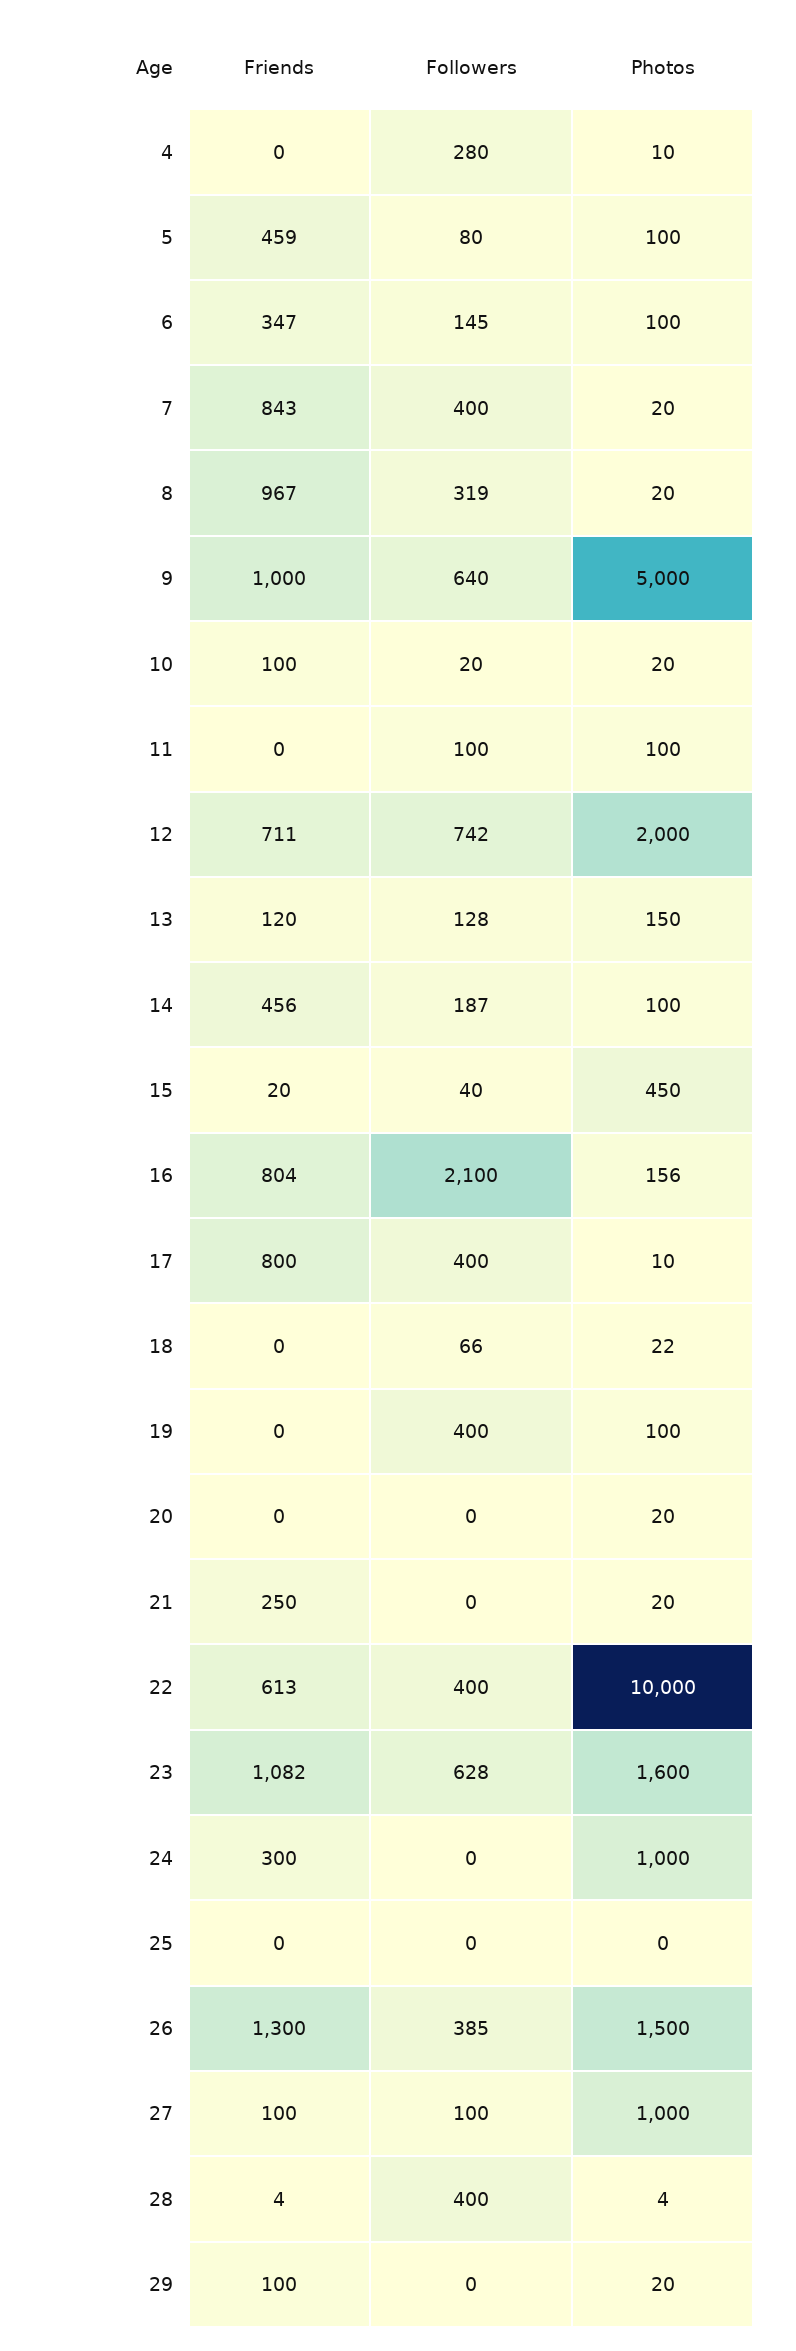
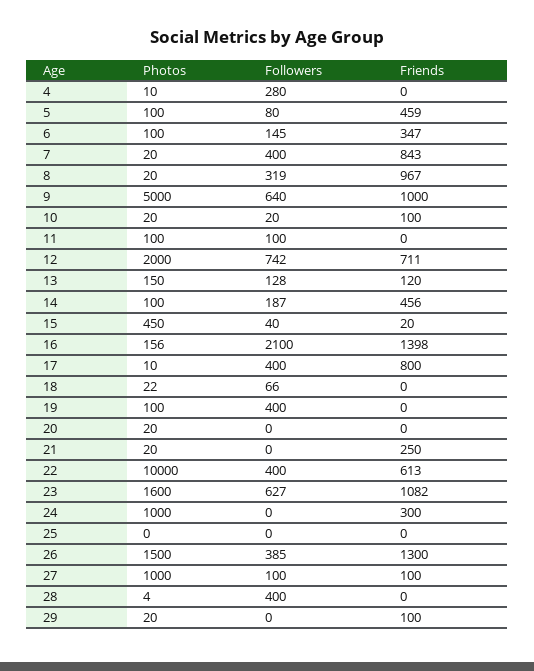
  {
    "Friends": {
      "4": 0,
      "5": 459,
      "6": 347,
      "7": 843,
      "8": 967,
      "9": 1000,
      "10": 100,
      "11": 0,
      "12": 711,
      "13": 120,
      "14": 456,
      "15": 20,
-     "16": 804,
+     "16": 1398,
      "17": 800,
      "18": 0,
      "19": 0,
      "20": 0,
      "21": 250,
      "22": 613,
      "23": 1082,
      "24": 300,
      "25": 0,
      "26": 1300,
      "27": 100,
-     "28": 4,
+     "28": 0,
      "29": 100
    },
    "Followers": {
      "4": 280,
      "5": 80,
      "6": 145,
      "7": 400,
      "8": 319,
      "9": 640,
      "10": 20,
      "11": 100,
      "12": 742,
      "13": 128,
      "14": 187,
      "15": 40,
      "16": 2100,
      "17": 400,
      "18": 66,
      "19": 400,
      "20": 0,
      "21": 0,
      "22": 400,
-     "23": 628,
+     "23": 627,
      "24": 0,
      "25": 0,
      "26": 385,
      "27": 100,
      "28": 400,
      "29": 0
    },
    "Photos": {
      "4": 10,
      "5": 100,
      "6": 100,
      "7": 20,
      "8": 20,
      "9": 5000,
      "10": 20,
      "11": 100,
      "12": 2000,
      "13": 150,
      "14": 100,
      "15": 450,
      "16": 156,
      "17": 10,
      "18": 22,
      "19": 100,
      "20": 20,
      "21": 20,
      "22": 10000,
      "23": 1600,
      "24": 1000,
      "25": 0,
      "26": 1500,
      "27": 1000,
      "28": 4,
      "29": 20
    }
  }

